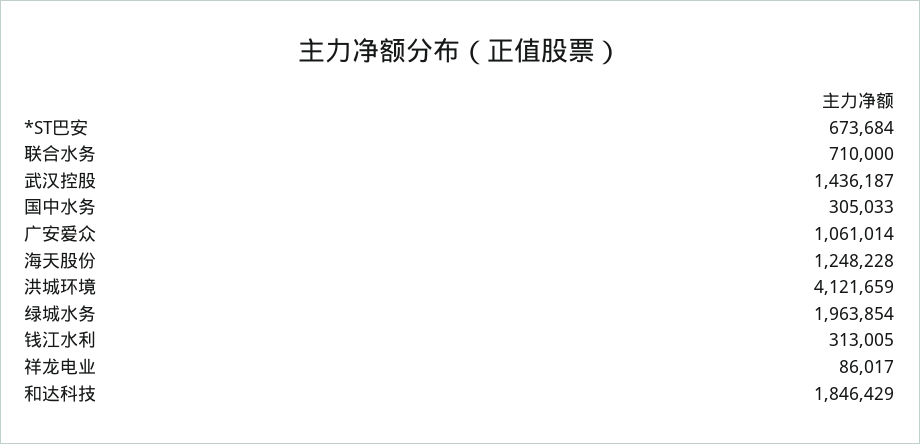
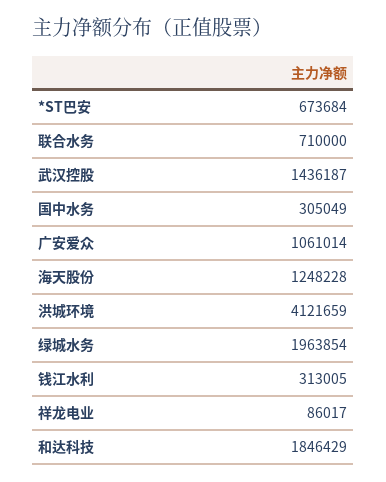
  {
    "*ST巴安": 673684,
    "联合水务": 710000,
    "武汉控股": 1436187,
-   "国中水务": 305033,
+   "国中水务": 305049,
    "广安爱众": 1061014,
    "海天股份": 1248228,
    "洪城环境": 4121659,
    "绿城水务": 1963854,
    "钱江水利": 313005,
    "祥龙电业": 86017,
    "和达科技": 1846429
  }

